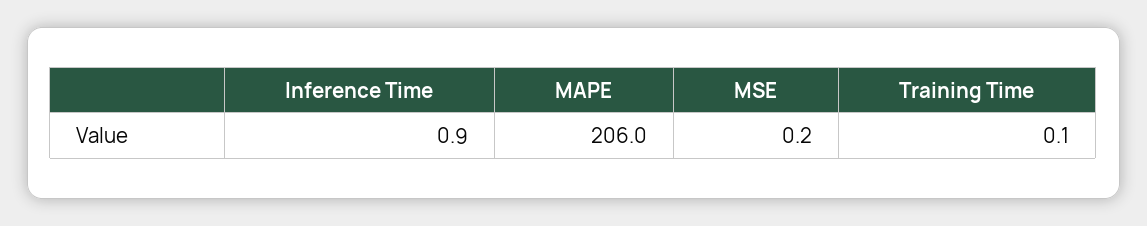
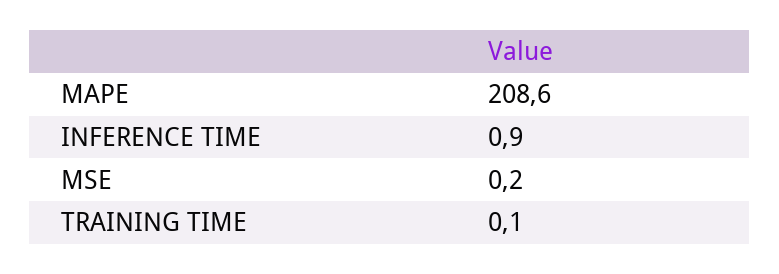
  {
    "Inference Time": 0.9,
-   "MAPE": 206,
+   "MAPE": 208.6,
    "MSE": 0.2,
    "Training Time": 0.1
  }

